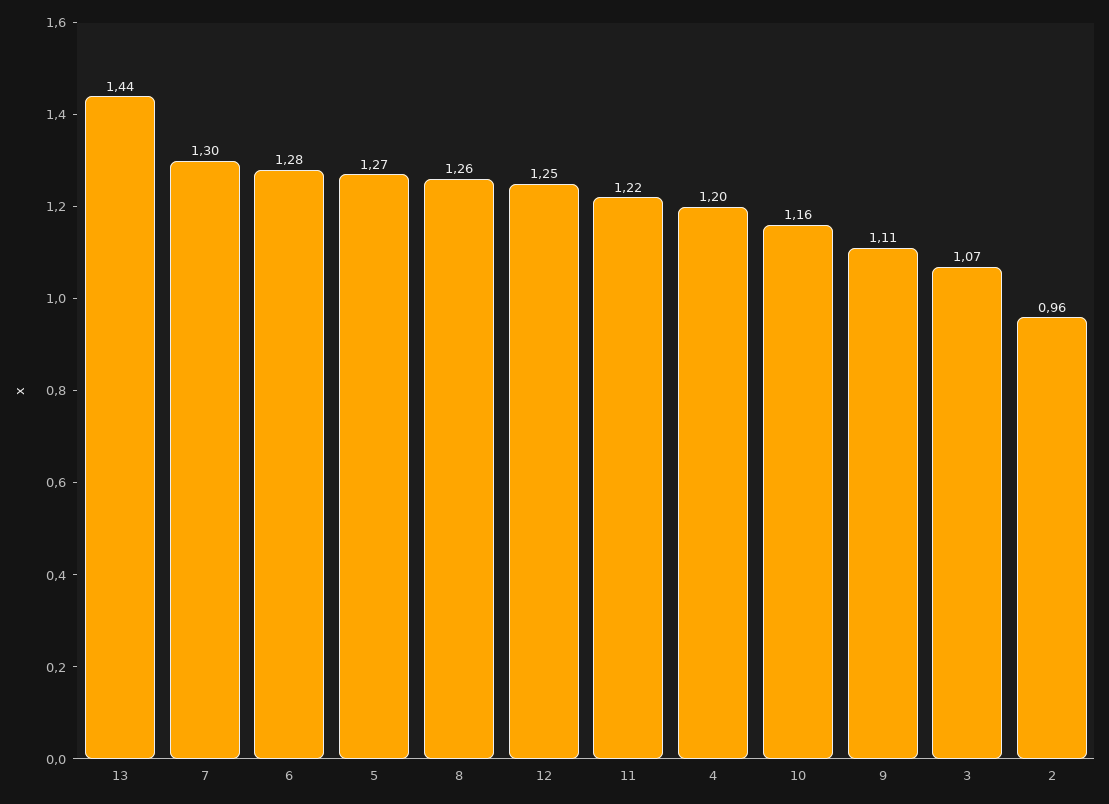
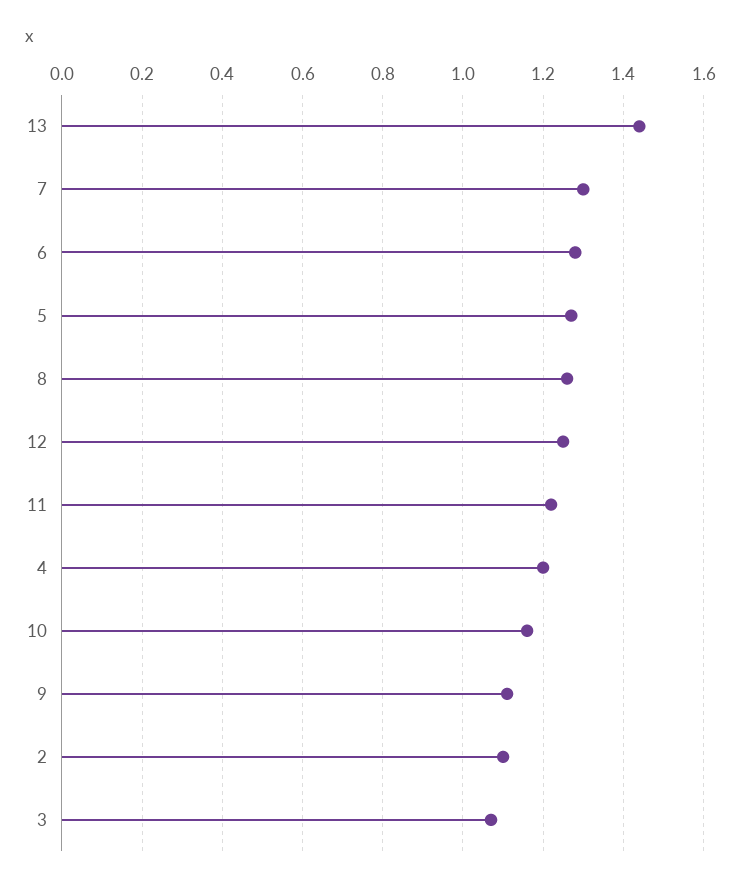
  {
    "13": 1.44,
    "7": 1.3,
    "6": 1.28,
    "5": 1.27,
    "8": 1.26,
    "12": 1.25,
    "11": 1.22,
    "4": 1.2,
    "10": 1.16,
    "9": 1.11,
    "3": 1.07,
-   "2": 0.96
+   "2": 1.1
  }

